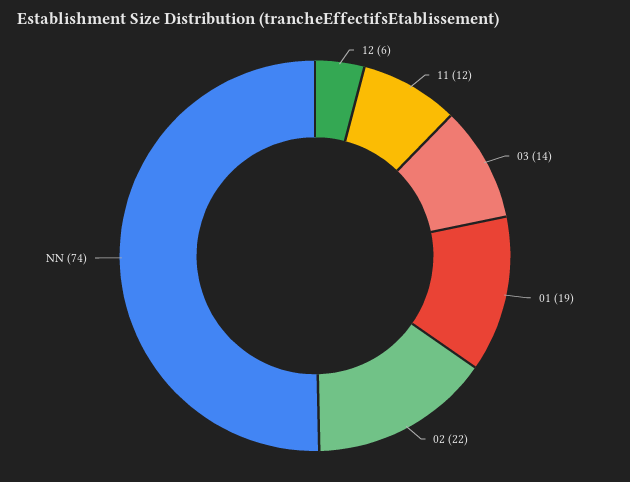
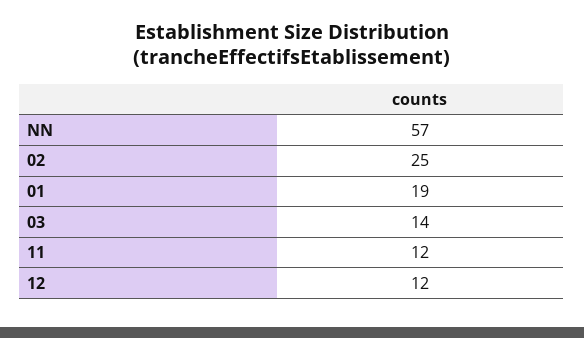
  {
-   "12": 6,
+   "12": 12,
    "11": 12,
    "03": 14,
    "01": 19,
-   "02": 22,
+   "02": 25,
-   "NN": 74
+   "NN": 57
  }

